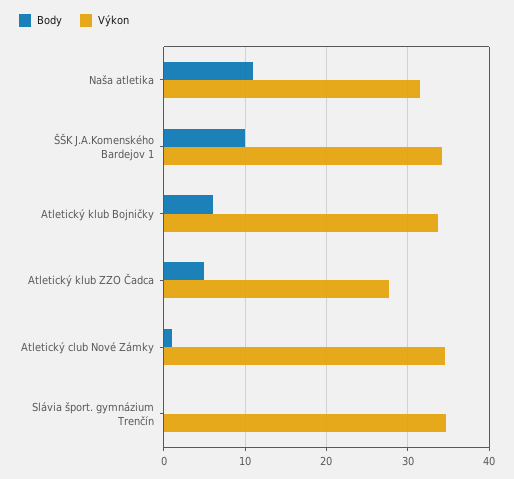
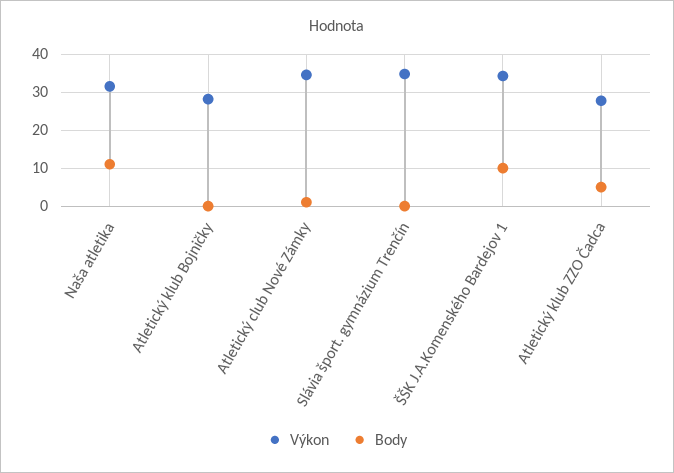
  {
    "Body": {
      "Naša atletika": 11,
      "ŠŠK J.A.Komenského Bardejov 1": 10,
-     "Atletický klub Bojničky": 6,
+     "Atletický klub Bojničky": 0,
      "Atletický klub ZZO Čadca": 5,
      "Atletický club Nové Zámky": 1,
      "Slávia šport. gymnázium Trenčín": 0
    },
    "Výkon": {
      "Naša atletika": 32,
      "ŠŠK J.A.Komenského Bardejov 1": 34,
-     "Atletický klub Bojničky": 34,
+     "Atletický klub Bojničky": 28,
      "Atletický klub ZZO Čadca": 28,
      "Atletický club Nové Zámky": 35,
      "Slávia šport. gymnázium Trenčín": 35
    }
  }

